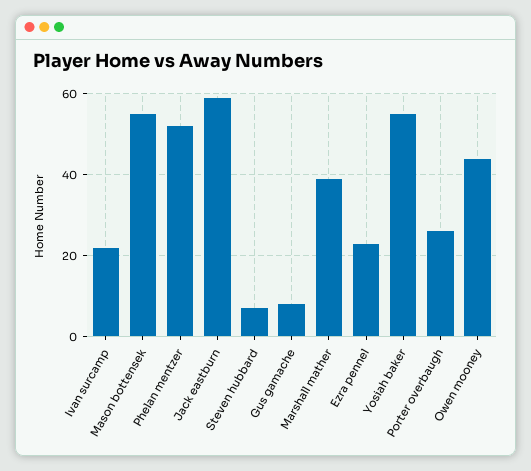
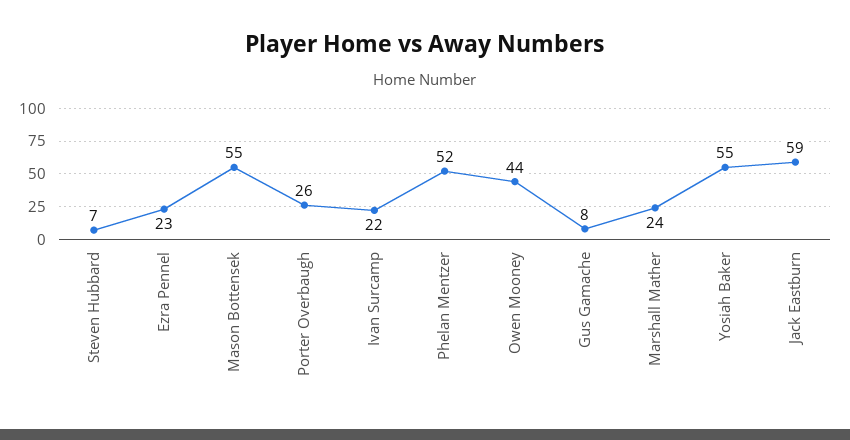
  {
    "Ivan surcamp": 22,
    "Mason bottensek": 55,
    "Phelan mentzer": 52,
    "Jack eastburn": 59,
    "Steven hubbard": 7,
    "Gus gamache": 8,
-   "Marshall mather": 40,
+   "Marshall mather": 24,
    "Ezra pennel": 23,
    "Yosiah baker": 55,
    "Porter overbaugh": 26,
    "Owen mooney": 44
  }

